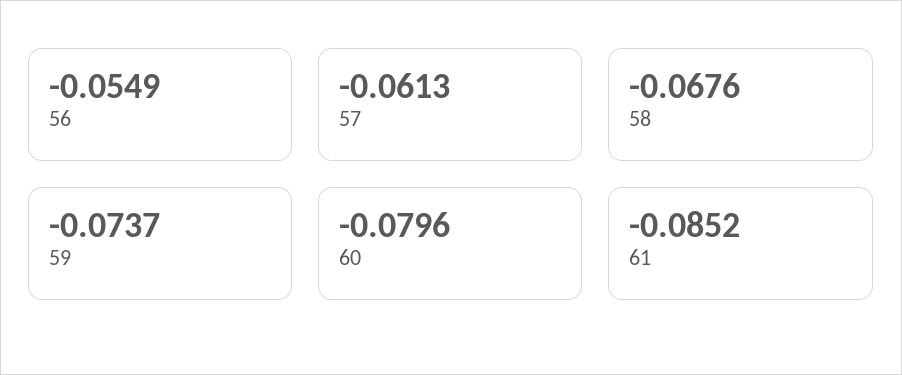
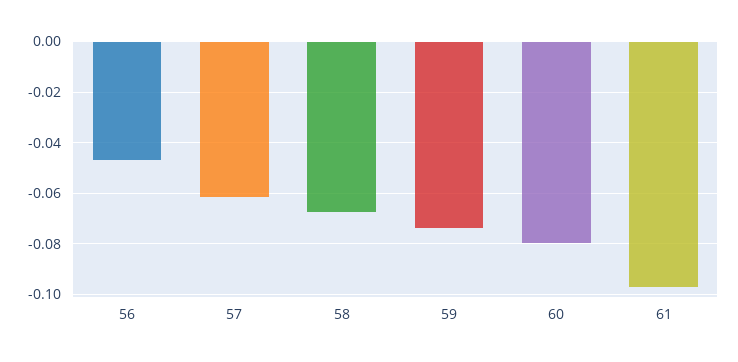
  {
-   "56": -0.0549,
+   "56": -0.0475,
    "57": -0.0613,
    "58": -0.0676,
    "59": -0.0737,
    "60": -0.0796,
-   "61": -0.0852
+   "61": -0.0975
  }

